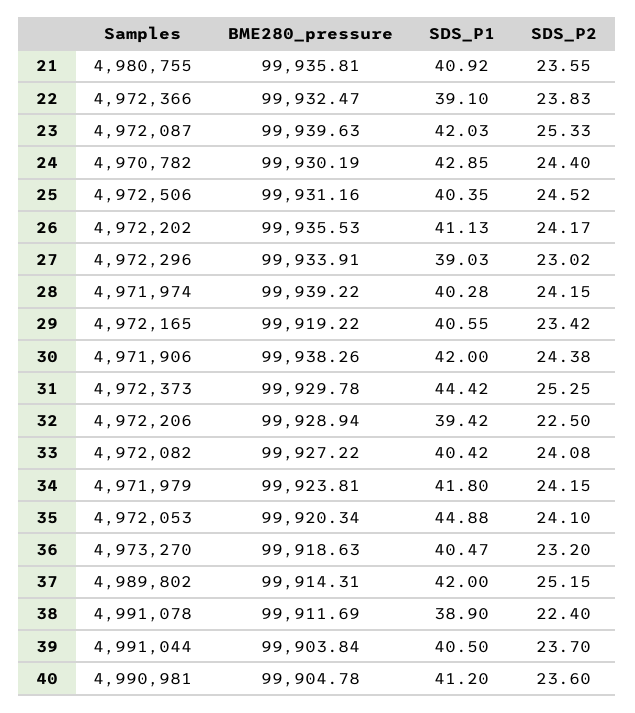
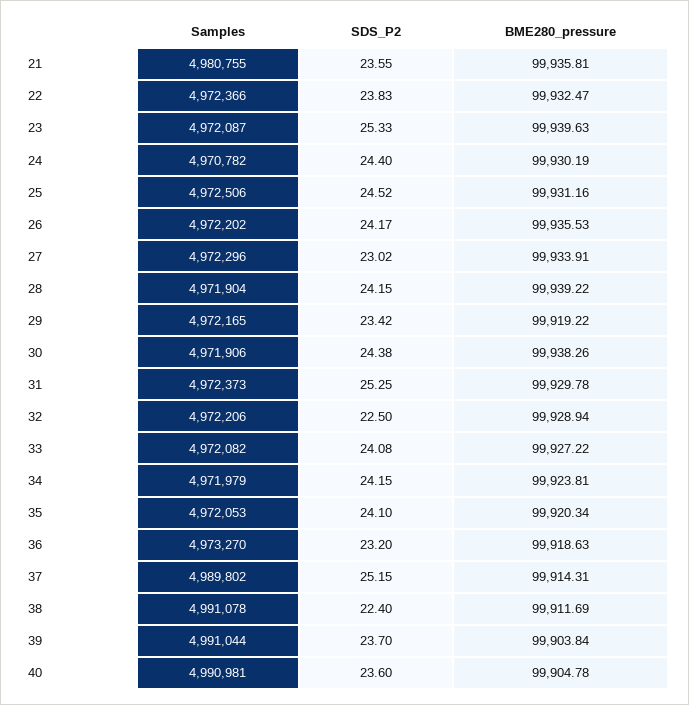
  {
    "Samples": {
      "21": 4980755,
      "22": 4972366,
      "23": 4972087,
      "24": 4970782,
      "25": 4972506,
      "26": 4972202,
      "27": 4972296,
-     "28": 4971974,
+     "28": 4971904,
      "29": 4972165,
      "30": 4971906,
      "31": 4972373,
      "32": 4972206,
      "33": 4972082,
      "34": 4971979,
      "35": 4972053,
      "36": 4973270,
      "37": 4989802,
      "38": 4991078,
      "39": 4991044,
      "40": 4990981
    },
    "BME280_pressure": {
      "21": 99935.81,
      "22": 99932.47,
      "23": 99939.63,
      "24": 99930.19,
      "25": 99931.16,
      "26": 99935.53,
      "27": 99933.91,
      "28": 99939.22,
      "29": 99919.22,
      "30": 99938.26,
      "31": 99929.78,
      "32": 99928.94,
      "33": 99927.22,
      "34": 99923.81,
      "35": 99920.34,
      "36": 99918.63,
      "37": 99914.31,
      "38": 99911.69,
      "39": 99903.84,
      "40": 99904.78
    },
-   "SDS_P1": {
-     "21": 40.92,
-     "22": 39.1,
-     "23": 42.03,
-     "24": 42.85,
-     "25": 40.35,
-     "26": 41.13,
-     "27": 39.03,
-     "28": 40.28,
-     "29": 40.55,
-     "30": 42,
-     "31": 44.42,
-     "32": 39.42,
-     "33": 40.42,
-     "34": 41.8,
-     "35": 44.88,
-     "36": 40.47,
-     "37": 42,
-     "38": 38.9,
-     "39": 40.5,
-     "40": 41.2
-   },
    "SDS_P2": {
      "21": 23.55,
      "22": 23.83,
      "23": 25.33,
      "24": 24.4,
      "25": 24.52,
      "26": 24.17,
      "27": 23.02,
      "28": 24.15,
      "29": 23.42,
      "30": 24.38,
      "31": 25.25,
      "32": 22.5,
      "33": 24.08,
      "34": 24.15,
      "35": 24.1,
      "36": 23.2,
      "37": 25.15,
      "38": 22.4,
      "39": 23.7,
      "40": 23.6
    }
  }

